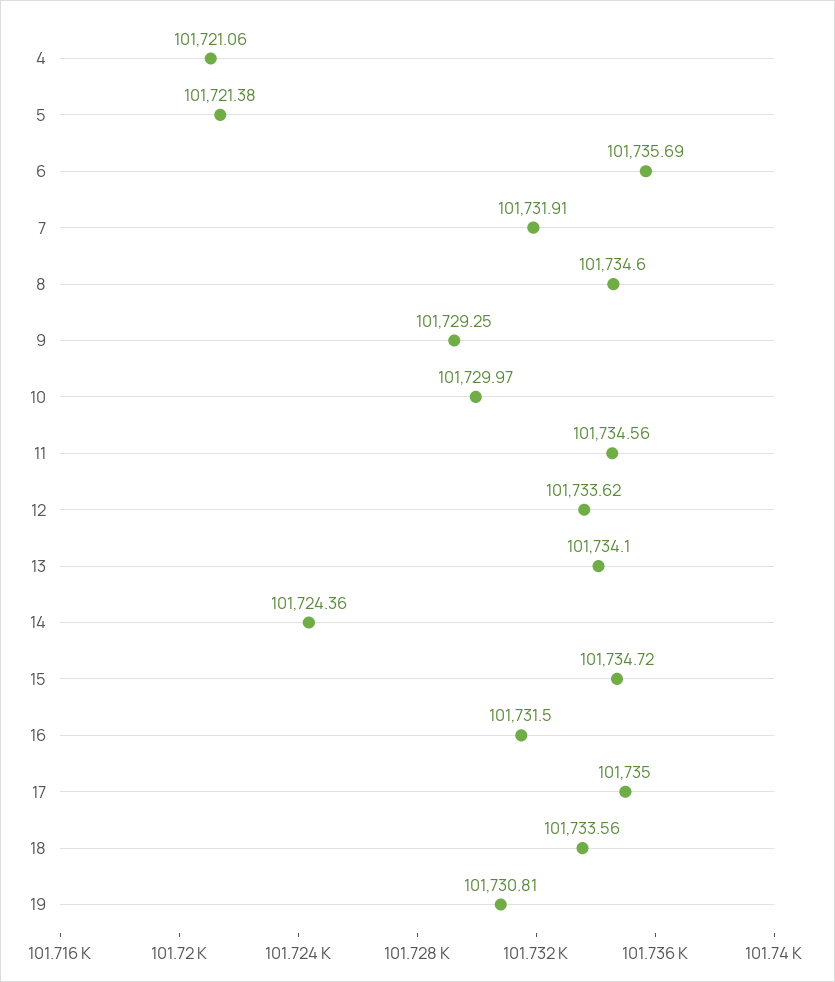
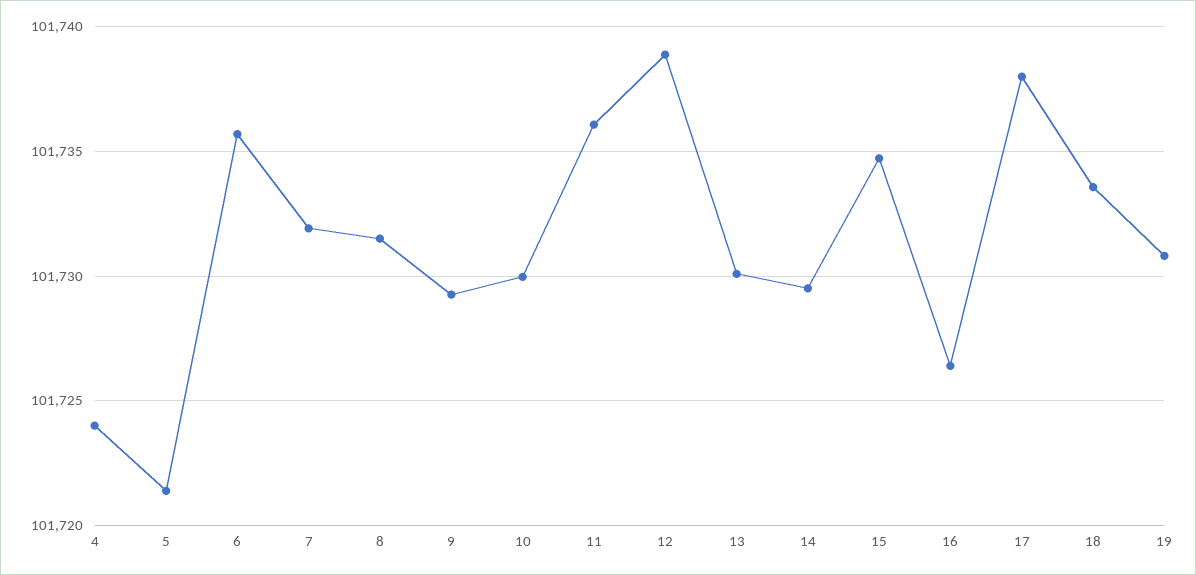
  {
-   "4": 101721.06,
+   "4": 101724,
    "5": 101721.38,
    "6": 101735.69,
    "7": 101731.91,
-   "8": 101734.6,
+   "8": 101731.5,
    "9": 101729.25,
    "10": 101729.97,
-   "11": 101734.56,
+   "11": 101736,
-   "12": 101733.62,
+   "12": 101739,
-   "13": 101734.1,
+   "13": 101730,
-   "14": 101724.36,
+   "14": 101729.5,
    "15": 101734.72,
-   "16": 101731.5,
+   "16": 101726.5,
-   "17": 101735,
+   "17": 101738,
    "18": 101733.56,
    "19": 101730.81
  }

